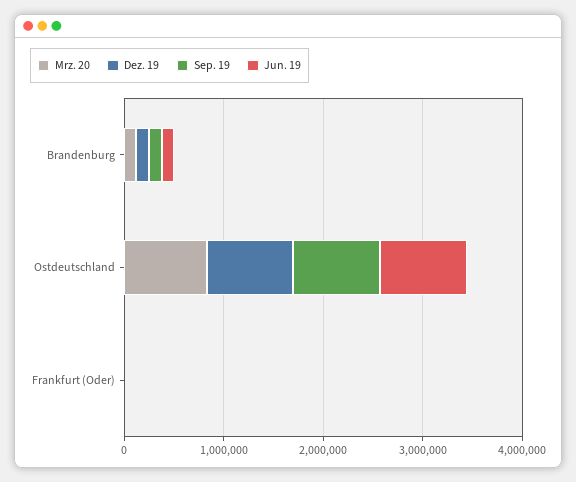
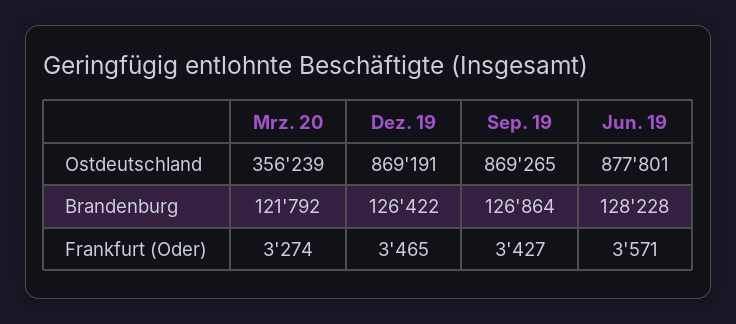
  {
    "Mrz. 20": {
      "Brandenburg": 121792,
-     "Ostdeutschland": 800000,
+     "Ostdeutschland": 356239,
      "Frankfurt (Oder)": 3274
    },
    "Dez. 19": {
      "Brandenburg": 126422,
      "Ostdeutschland": 869191,
      "Frankfurt (Oder)": 3465
    },
    "Sep. 19": {
      "Brandenburg": 126864,
      "Ostdeutschland": 869265,
      "Frankfurt (Oder)": 3427
    },
    "Jun. 19": {
      "Brandenburg": 128228,
      "Ostdeutschland": 877801,
      "Frankfurt (Oder)": 3571
    }
  }

